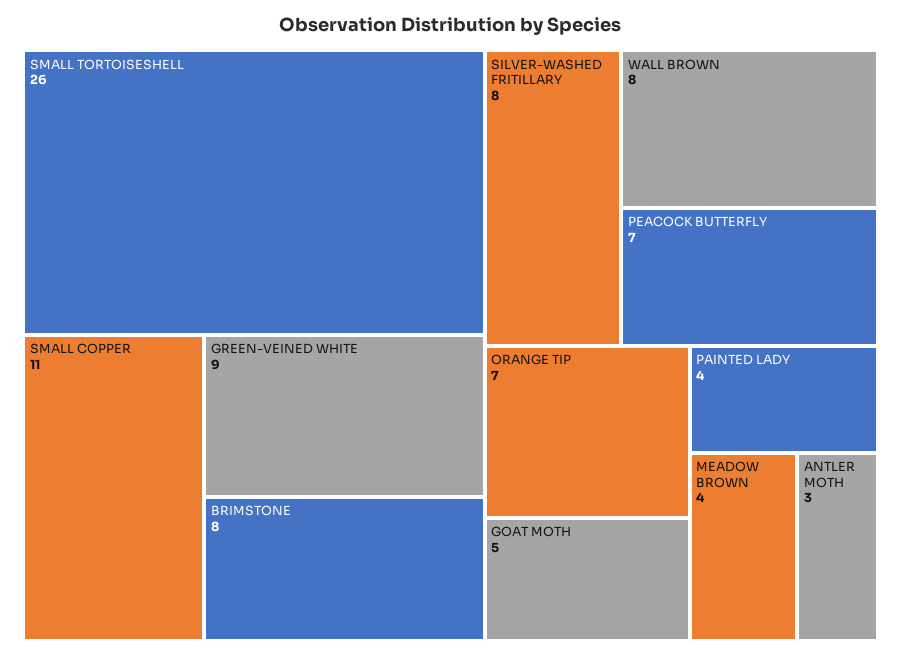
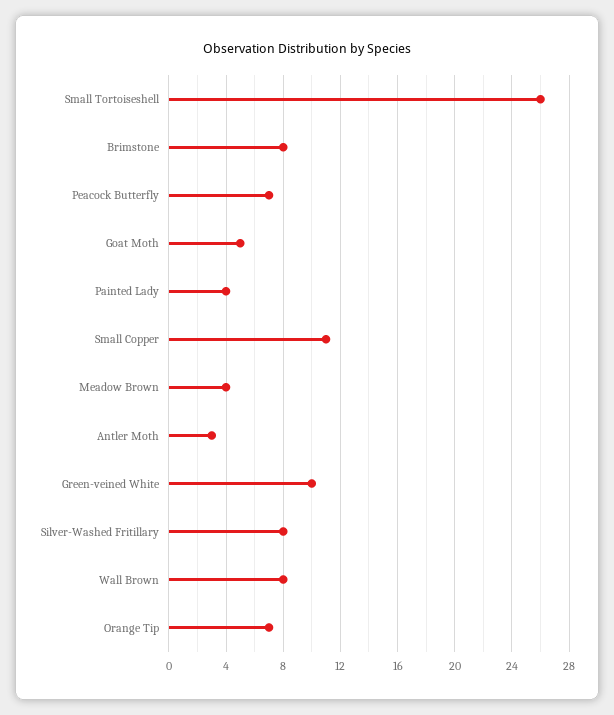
  {
    "SMALL TORTOISESHELL": 26,
    "SMALL COPPER": 11,
-   "GREEN-VEINED WHITE": 9,
+   "GREEN-VEINED WHITE": 10,
    "BRIMSTONE": 8,
    "SILVER-WASHED FRITILLARY": 8,
    "WALL BROWN": 8,
    "PEACOCK BUTTERFLY": 7,
    "ORANGE TIP": 7,
    "GOAT MOTH": 5,
    "PAINTED LADY": 4,
    "MEADOW BROWN": 4,
    "ANTLER MOTH": 3
  }

